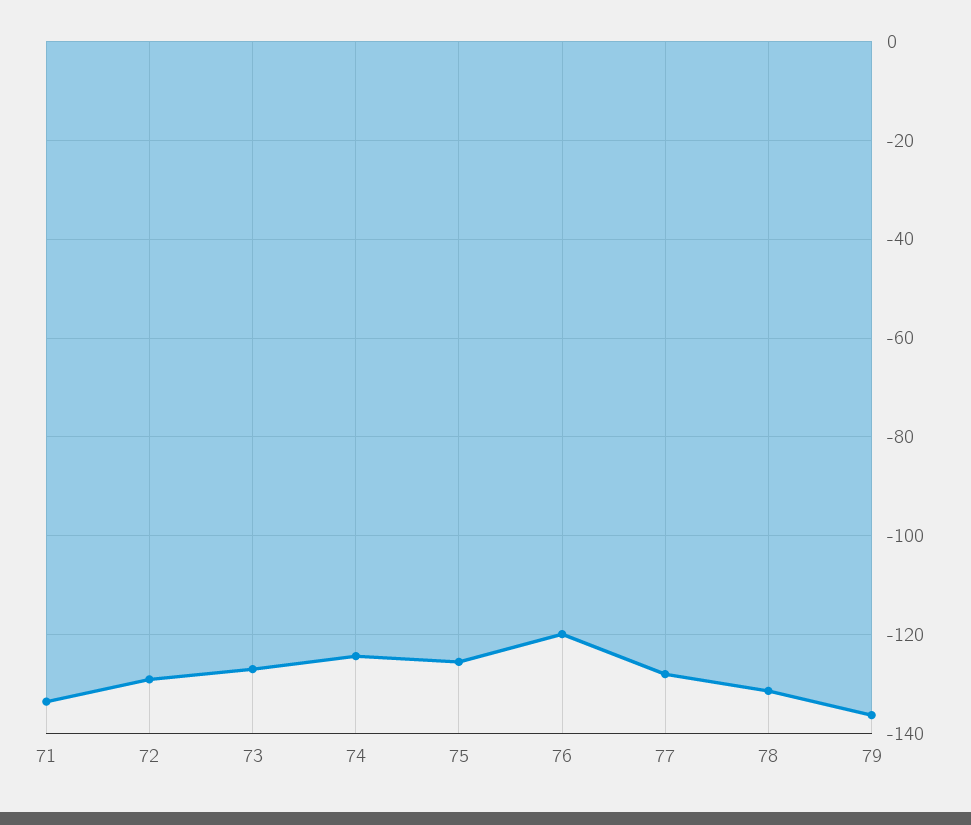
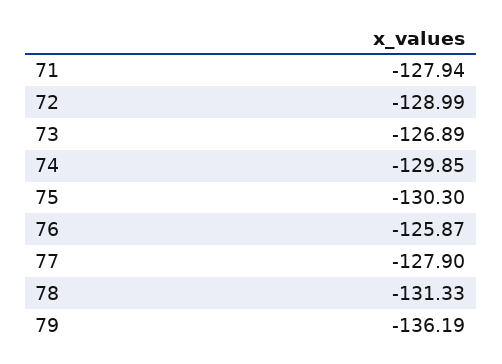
  {
-   "71": -134,
+   "71": -127.94,
    "72": -128.99,
    "73": -126.89,
-   "74": -124,
+   "74": -129.85,
-   "75": -126,
+   "75": -130.3,
-   "76": -120,
+   "76": -125.87,
    "77": -127.9,
    "78": -131.33,
    "79": -136.19
  }

